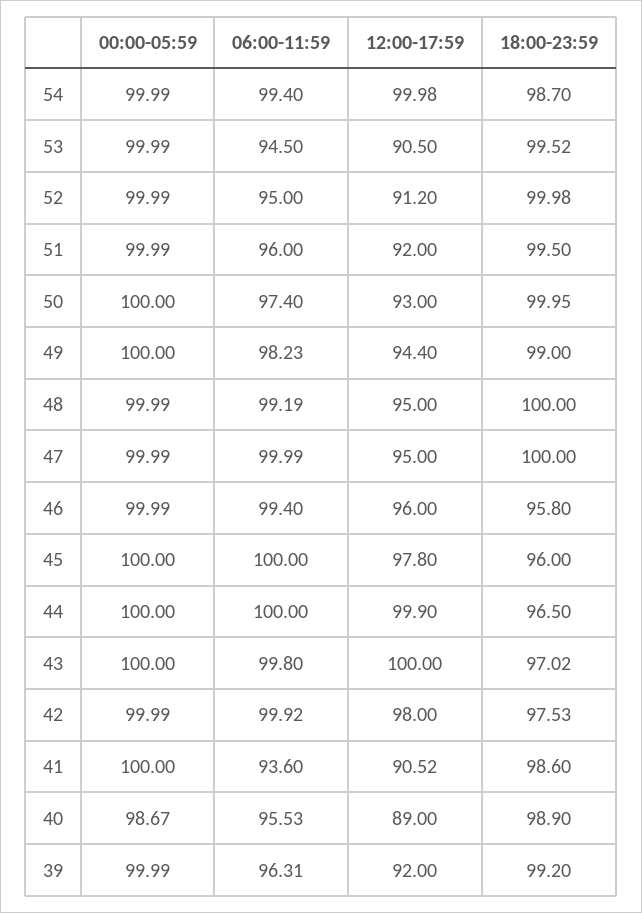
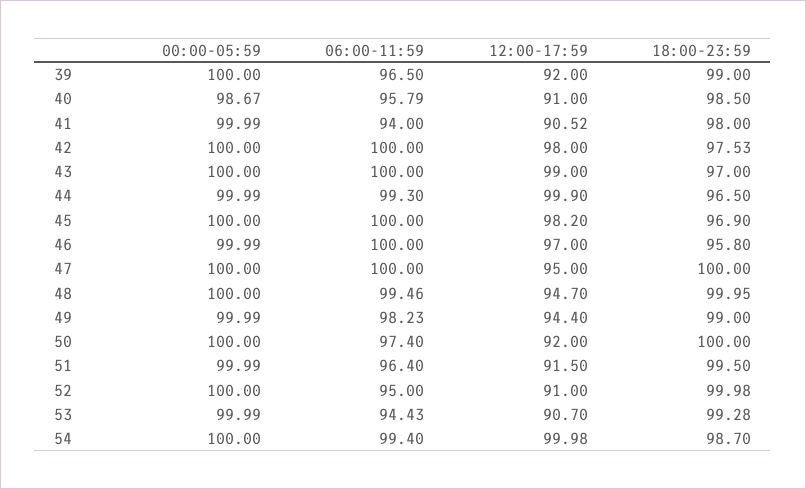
  {
    "00:00-05:59": {
-     "54": 99.99,
+     "54": 100,
      "53": 99.99,
-     "52": 99.99,
+     "52": 100,
      "51": 99.99,
      "50": 100,
-     "49": 100,
+     "49": 99.99,
-     "48": 99.99,
+     "48": 100,
-     "47": 99.99,
+     "47": 100,
      "46": 99.99,
      "45": 100,
-     "44": 100,
+     "44": 99.99,
      "43": 100,
-     "42": 99.99,
+     "42": 100,
-     "41": 100,
+     "41": 99.99,
      "40": 98.67,
-     "39": 99.99
+     "39": 100
    },
    "06:00-11:59": {
      "54": 99.4,
-     "53": 94.5,
+     "53": 94.43,
      "52": 95,
-     "51": 96,
+     "51": 96.4,
      "50": 97.4,
      "49": 98.23,
-     "48": 99.19,
+     "48": 99.46,
-     "47": 99.99,
+     "47": 100,
-     "46": 99.4,
+     "46": 100,
      "45": 100,
-     "44": 100,
+     "44": 99.3,
-     "43": 99.8,
+     "43": 100,
-     "42": 99.92,
+     "42": 100,
-     "41": 93.6,
+     "41": 94,
-     "40": 95.53,
+     "40": 95.79,
-     "39": 96.31
+     "39": 96.5
    },
    "12:00-17:59": {
      "54": 99.98,
-     "53": 90.5,
+     "53": 90.7,
-     "52": 91.2,
+     "52": 91,
-     "51": 92,
+     "51": 91.5,
-     "50": 93,
+     "50": 92,
      "49": 94.4,
-     "48": 95,
+     "48": 94.7,
      "47": 95,
-     "46": 96,
+     "46": 97,
-     "45": 97.8,
+     "45": 98.2,
      "44": 99.9,
-     "43": 100,
+     "43": 99,
      "42": 98,
      "41": 90.52,
-     "40": 89,
+     "40": 91,
      "39": 92
    },
    "18:00-23:59": {
      "54": 98.7,
-     "53": 99.52,
+     "53": 99.28,
      "52": 99.98,
      "51": 99.5,
-     "50": 99.95,
+     "50": 100,
      "49": 99,
-     "48": 100,
+     "48": 99.95,
      "47": 100,
      "46": 95.8,
-     "45": 96,
+     "45": 96.9,
      "44": 96.5,
-     "43": 97.02,
+     "43": 97,
      "42": 97.53,
-     "41": 98.6,
+     "41": 98,
-     "40": 98.9,
+     "40": 98.5,
-     "39": 99.2
+     "39": 99
    }
  }

